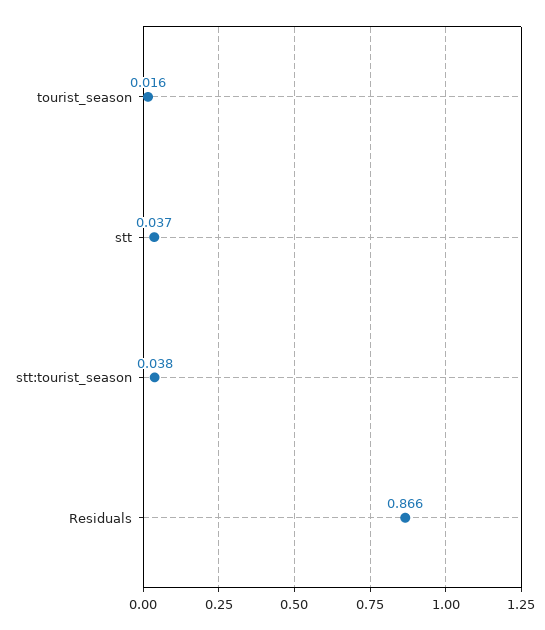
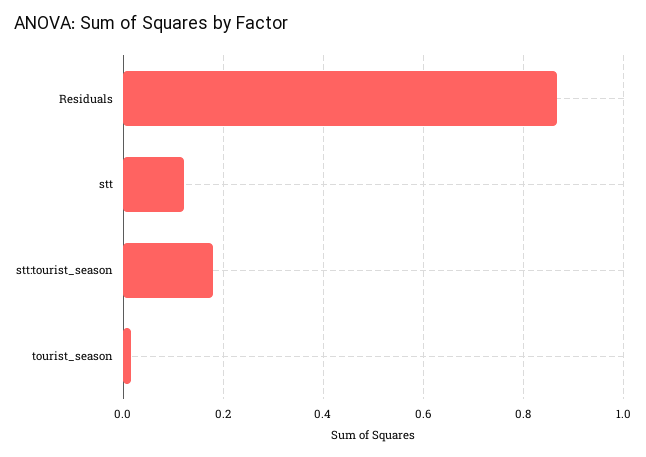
  {
    "tourist_season": 0.016,
-   "stt": 0.037,
+   "stt": 0.12,
-   "stt:tourist_season": 0.038,
+   "stt:tourist_season": 0.18,
    "Residuals": 0.866
  }

